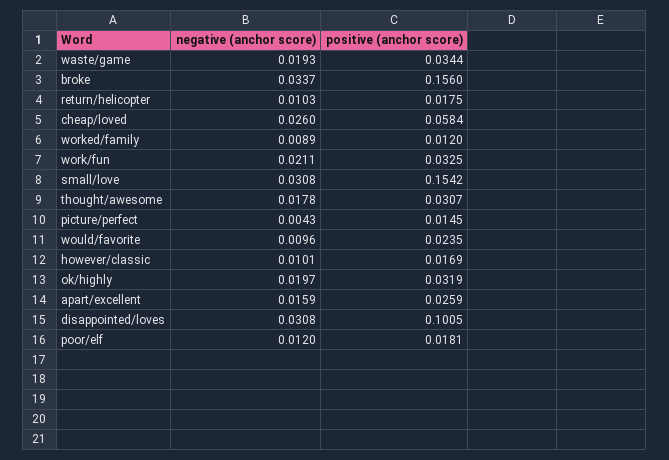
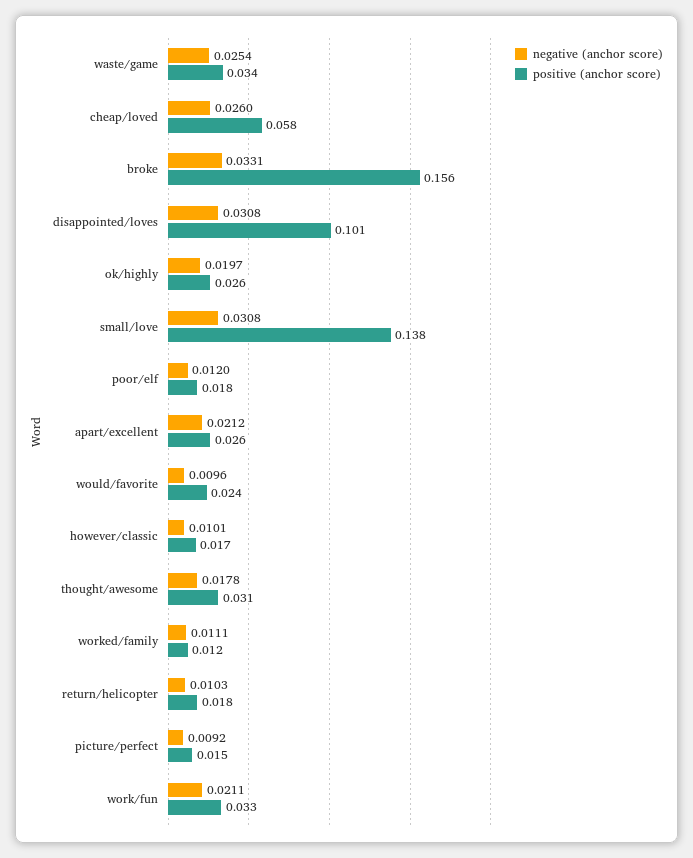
  {
    "negative (anchor score)": {
-     "waste/game": 0.0193,
+     "waste/game": 0.0254,
-     "broke": 0.0337,
+     "broke": 0.0331,
      "return/helicopter": 0.0103,
      "cheap/loved": 0.026,
-     "worked/family": 0.0089,
+     "worked/family": 0.0111,
      "work/fun": 0.0211,
      "small/love": 0.0308,
      "thought/awesome": 0.0178,
-     "picture/perfect": 0.0043,
+     "picture/perfect": 0.0092,
      "would/favorite": 0.0096,
      "however/classic": 0.0101,
      "ok/highly": 0.0197,
-     "apart/excellent": 0.0159,
+     "apart/excellent": 0.0212,
      "disappointed/loves": 0.0308,
      "poor/elf": 0.012
    },
    "positive (anchor score)": {
      "waste/game": 0.0344,
      "broke": 0.156,
      "return/helicopter": 0.0175,
      "cheap/loved": 0.0584,
      "worked/family": 0.012,
      "work/fun": 0.0325,
-     "small/love": 0.1542,
+     "small/love": 0.138,
      "thought/awesome": 0.0307,
      "picture/perfect": 0.0145,
      "would/favorite": 0.0235,
      "however/classic": 0.0169,
-     "ok/highly": 0.0319,
+     "ok/highly": 0.026,
      "apart/excellent": 0.0259,
      "disappointed/loves": 0.1005,
      "poor/elf": 0.0181
    }
  }

